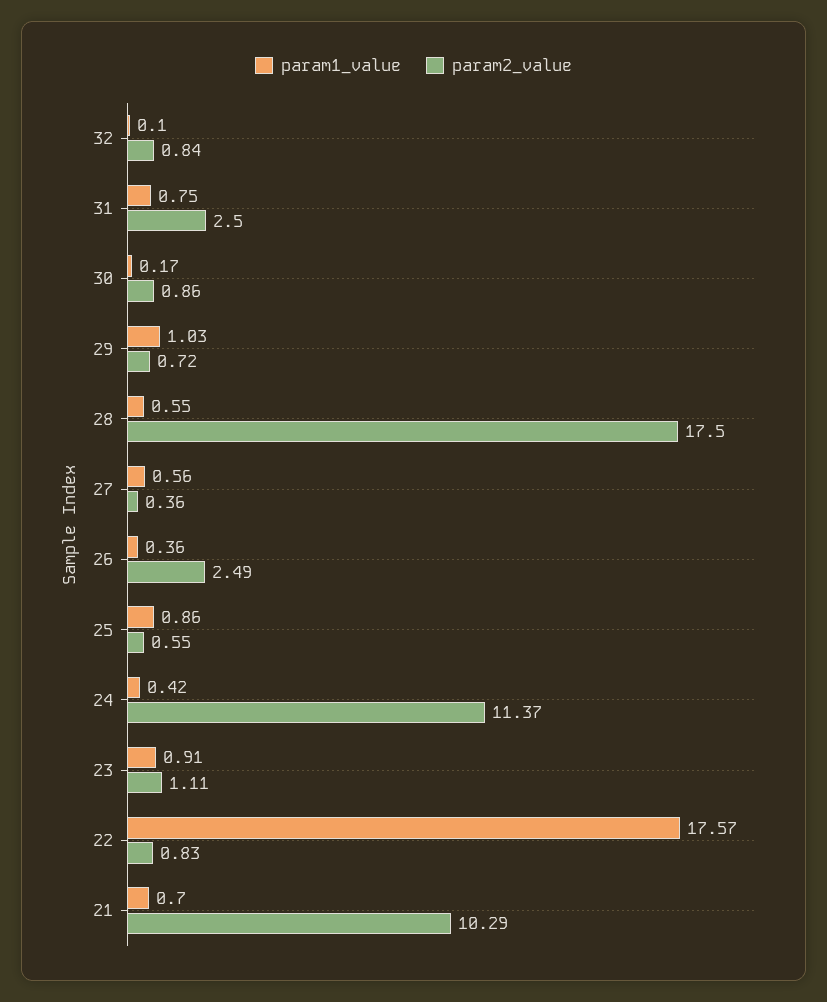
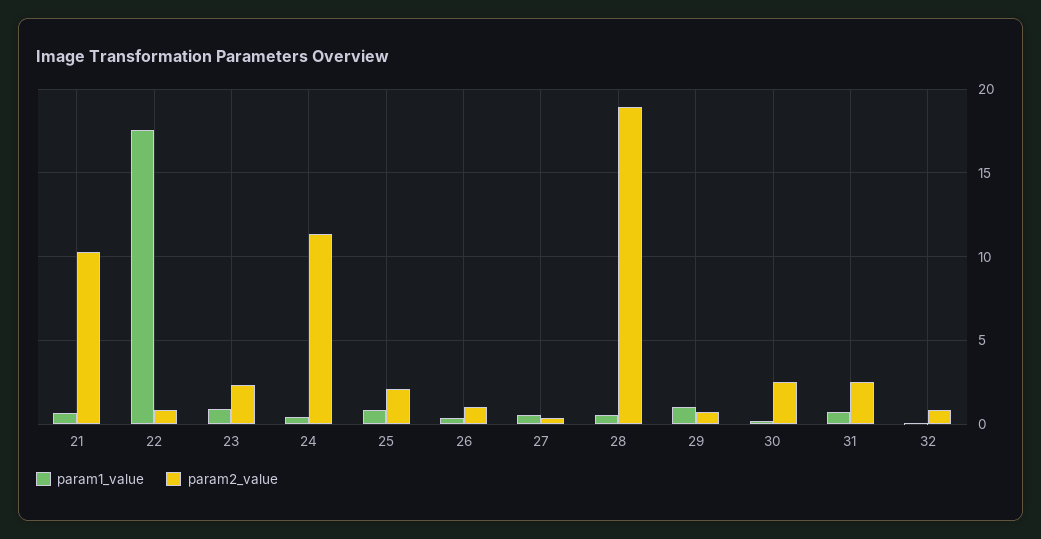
  {
    "param1_value": {
      "32": 0.1,
      "31": 0.75,
      "30": 0.17,
      "29": 1.03,
      "28": 0.55,
      "27": 0.56,
      "26": 0.36,
      "25": 0.86,
      "24": 0.42,
      "23": 0.91,
      "22": 17.57,
      "21": 0.7
    },
    "param2_value": {
      "32": 0.84,
      "31": 2.5,
-     "30": 0.86,
+     "30": 2.5,
      "29": 0.72,
-     "28": 17.5,
+     "28": 19,
      "27": 0.36,
-     "26": 2.49,
+     "26": 1,
-     "25": 0.55,
+     "25": 2,
      "24": 11.37,
-     "23": 1.11,
+     "23": 2.5,
      "22": 0.83,
      "21": 10.29
    }
  }

